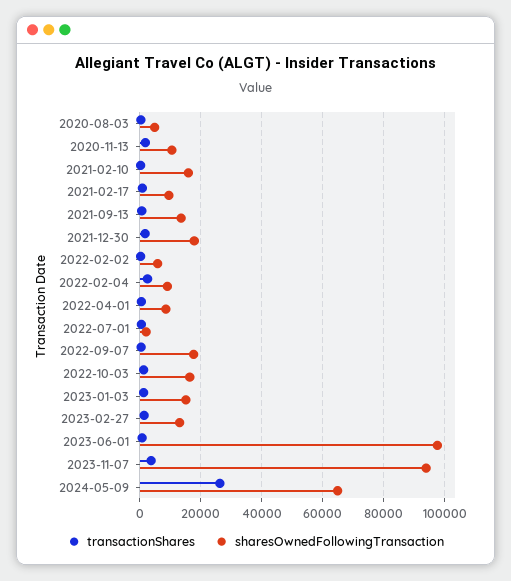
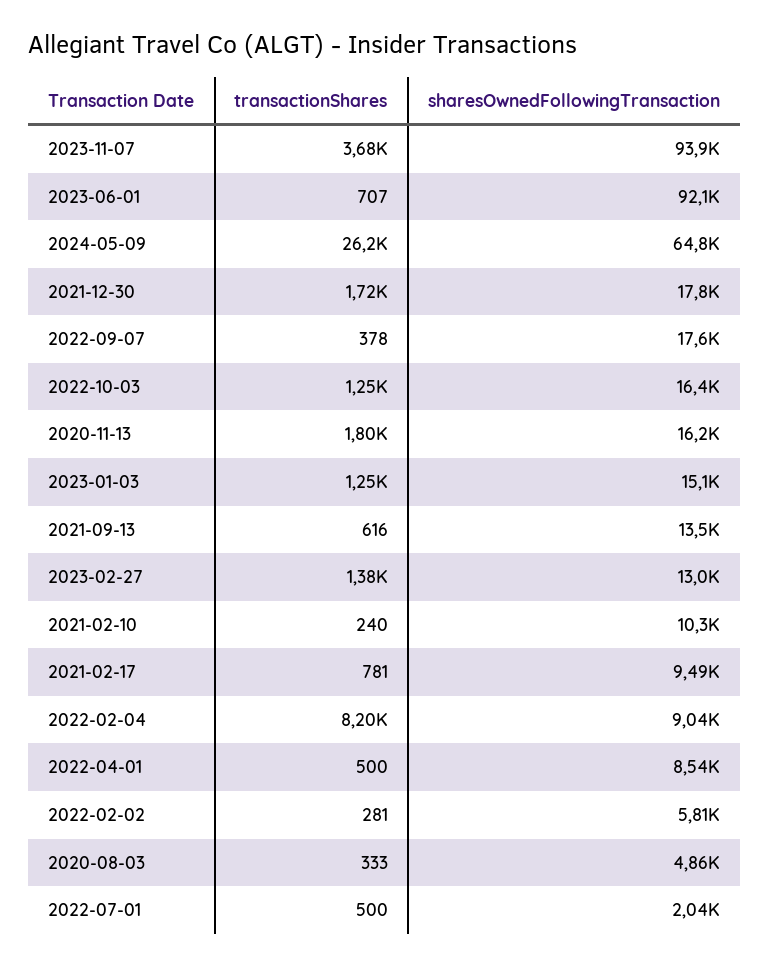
  {
    "transactionShares": {
      "2020-08-03": 333,
      "2020-11-13": 1800,
      "2021-02-10": 240,
      "2021-02-17": 781,
      "2021-09-13": 616,
      "2021-12-30": 1720,
      "2022-02-02": 281,
-     "2022-02-04": 2000,
+     "2022-02-04": 8200,
      "2022-04-01": 500,
      "2022-07-01": 500,
      "2022-09-07": 378,
      "2022-10-03": 1250,
      "2023-01-03": 1250,
      "2023-02-27": 1380,
      "2023-06-01": 707,
      "2023-11-07": 3680,
      "2024-05-09": 26200
    },
    "sharesOwnedFollowingTransaction": {
      "2020-08-03": 4860,
-     "2020-11-13": 10000,
+     "2020-11-13": 16200,
-     "2021-02-10": 16000,
+     "2021-02-10": 10300,
      "2021-02-17": 9490,
      "2021-09-13": 13500,
      "2021-12-30": 17800,
      "2022-02-02": 5810,
      "2022-02-04": 9040,
      "2022-04-01": 8540,
      "2022-07-01": 2040,
      "2022-09-07": 17600,
      "2022-10-03": 16400,
      "2023-01-03": 15100,
      "2023-02-27": 13000,
-     "2023-06-01": 98000,
+     "2023-06-01": 92100,
      "2023-11-07": 93900,
      "2024-05-09": 64800
    }
  }

